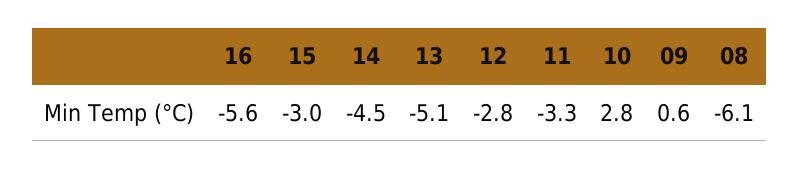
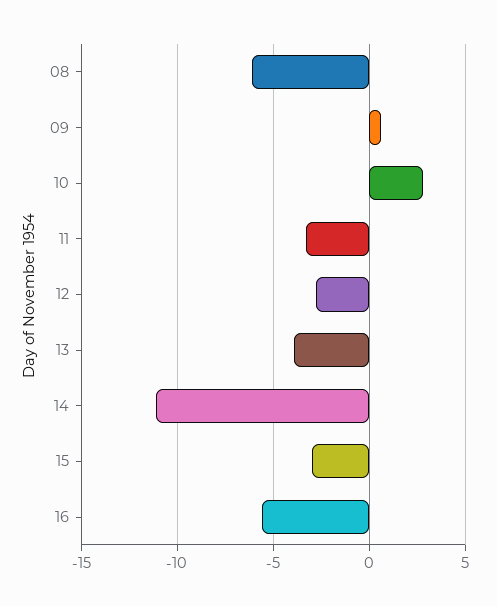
  {
    "16": -5.6,
    "15": -3,
-   "14": -4.5,
+   "14": -11,
-   "13": -5.1,
+   "13": -4,
    "12": -2.8,
    "11": -3.3,
    "10": 2.8,
    "09": 0.6,
    "08": -6.1
  }

